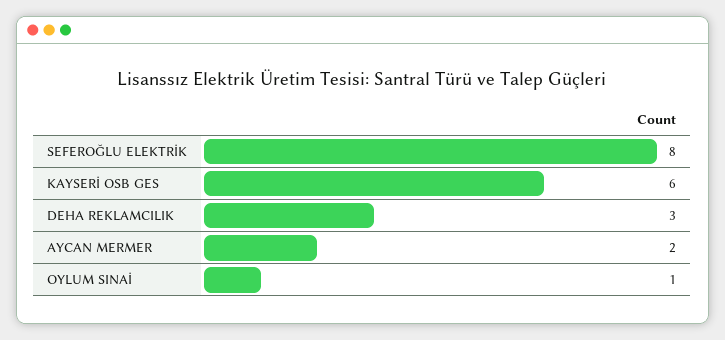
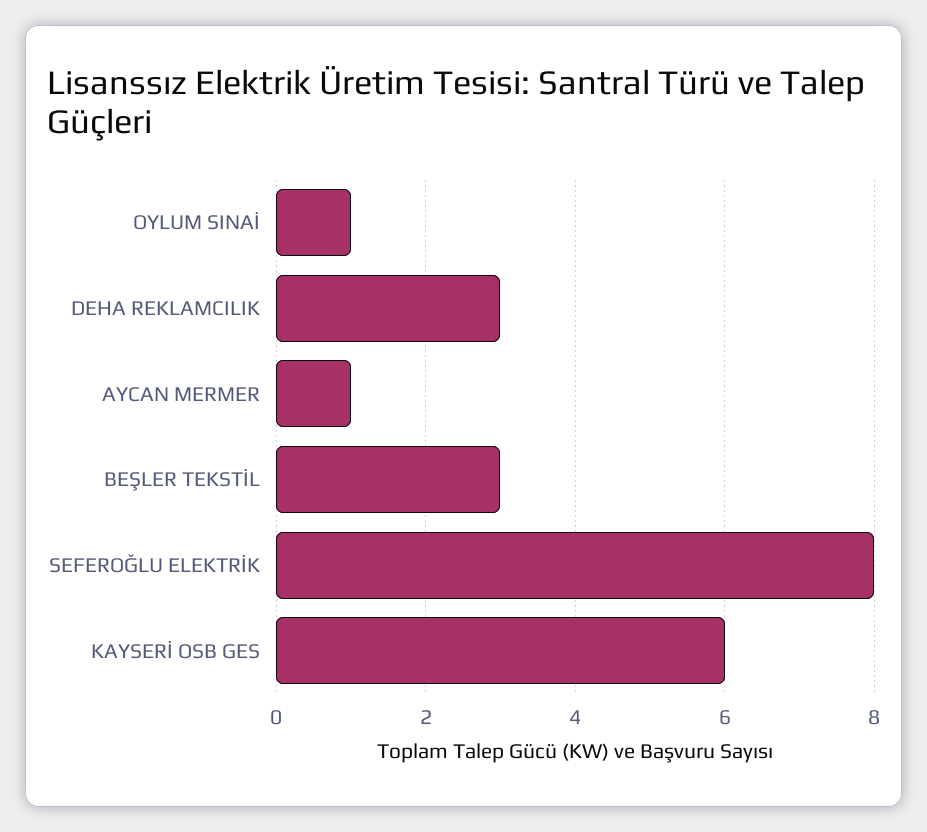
  {
    "SEFEROĞLU ELEKTRİK": 8,
    "KAYSERİ OSB GES": 6,
    "DEHA REKLAMCILIK": 3,
-   "AYCAN MERMER": 2,
+   "AYCAN MERMER": 1,
-   "OYLUM SINAİ": 1
+   "OYLUM SINAİ": 1,
+   "BEŞLER TEKSTİL": 3
  }

